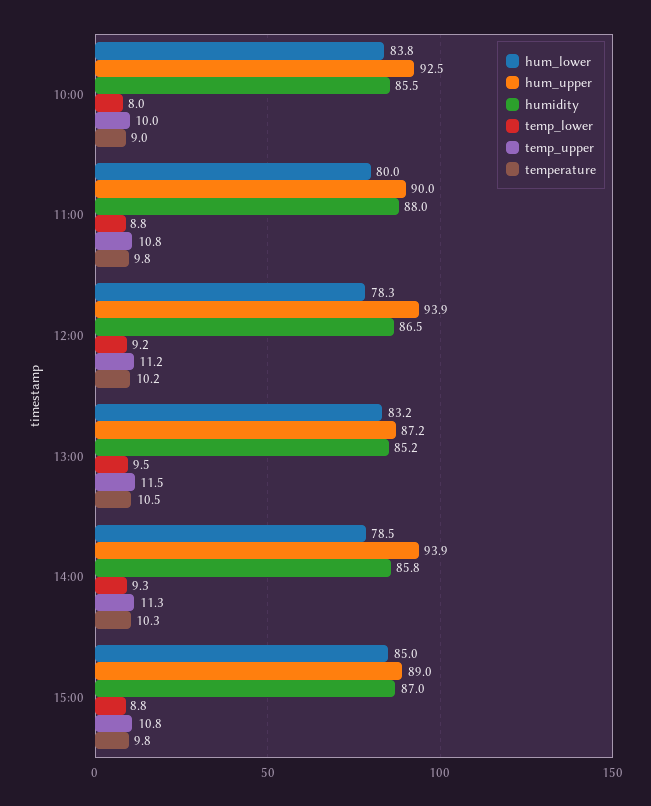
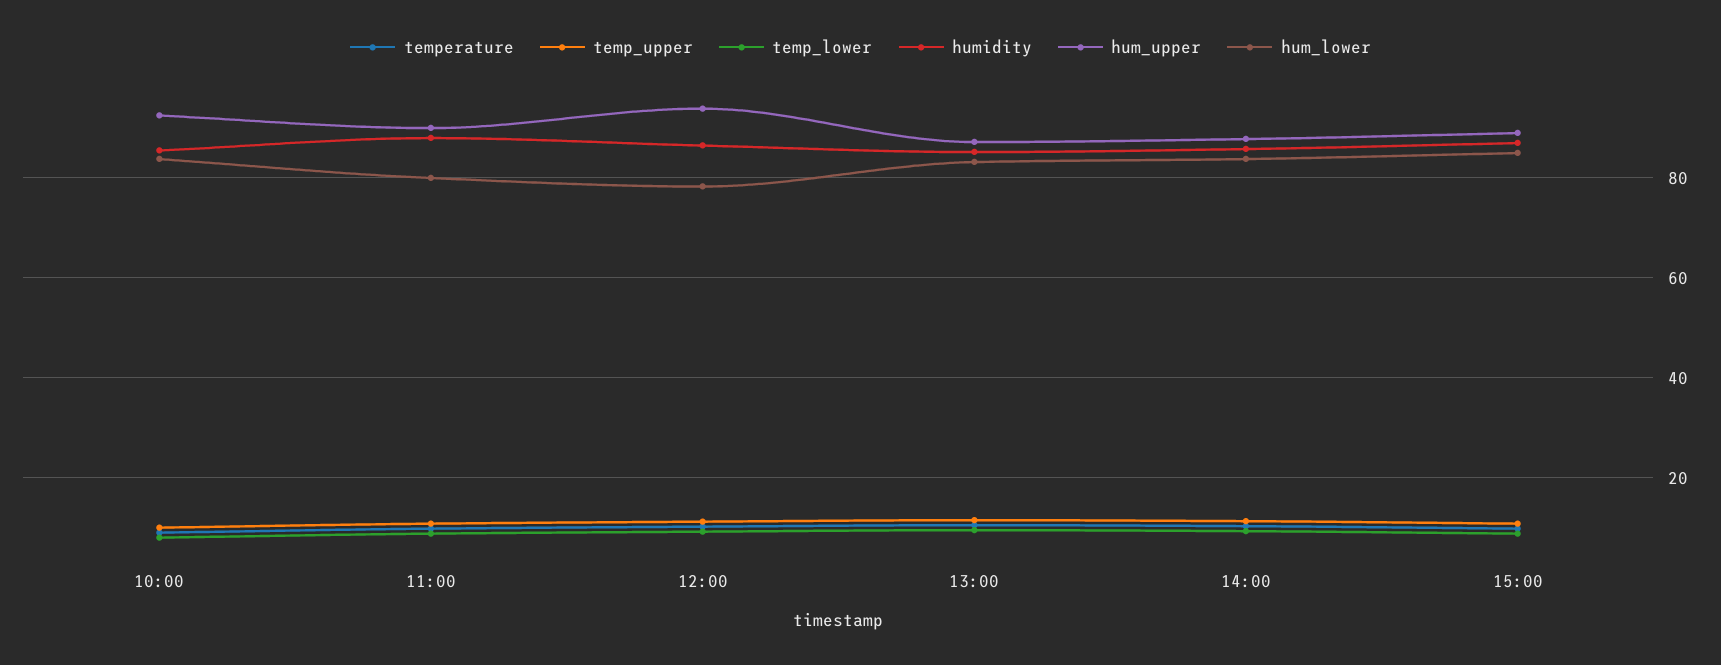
  {
    "hum_lower": {
      "10:00": 83.8,
      "11:00": 80,
      "12:00": 78.3,
      "13:00": 83.2,
-     "14:00": 78.5,
+     "14:00": 84,
      "15:00": 85
    },
    "hum_upper": {
      "10:00": 92.5,
      "11:00": 90,
      "12:00": 93.9,
      "13:00": 87.2,
-     "14:00": 93.9,
+     "14:00": 88,
      "15:00": 89
    },
    "humidity": {
      "10:00": 85.5,
      "11:00": 88,
      "12:00": 86.5,
      "13:00": 85.2,
      "14:00": 85.8,
      "15:00": 87
    },
    "temp_lower": {
      "10:00": 8,
      "11:00": 8.8,
      "12:00": 9.2,
      "13:00": 9.5,
      "14:00": 9.3,
      "15:00": 8.8
    },
    "temp_upper": {
      "10:00": 10,
      "11:00": 10.8,
      "12:00": 11.2,
      "13:00": 11.5,
      "14:00": 11.3,
      "15:00": 10.8
    },
    "temperature": {
      "10:00": 9,
      "11:00": 9.8,
      "12:00": 10.2,
      "13:00": 10.5,
      "14:00": 10.3,
      "15:00": 9.8
    }
  }

